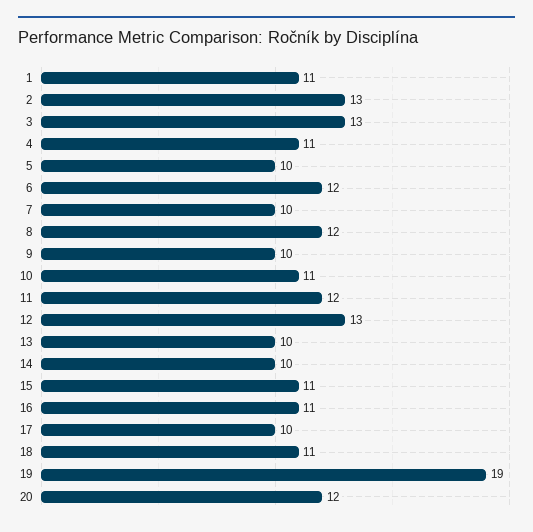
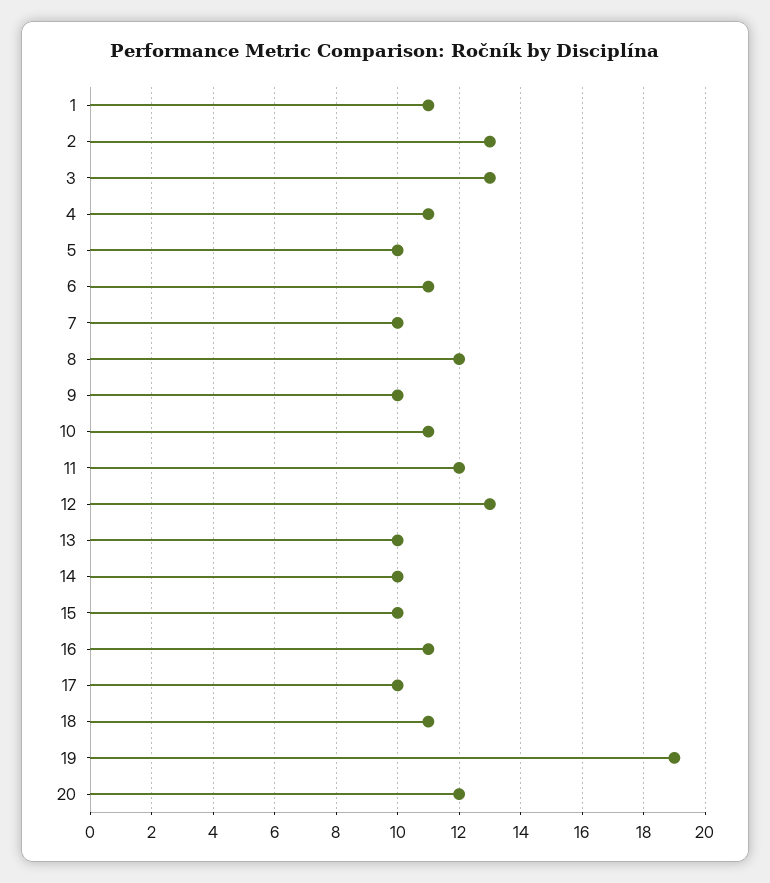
  {
    "1": 11,
    "2": 13,
    "3": 13,
    "4": 11,
    "5": 10,
-   "6": 12,
+   "6": 11,
    "7": 10,
    "8": 12,
    "9": 10,
    "10": 11,
    "11": 12,
    "12": 13,
    "13": 10,
    "14": 10,
-   "15": 11,
+   "15": 10,
    "16": 11,
    "17": 10,
    "18": 11,
    "19": 19,
    "20": 12
  }

